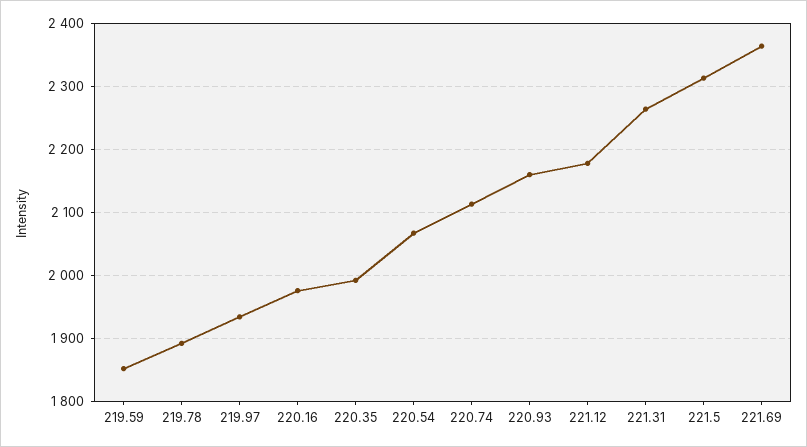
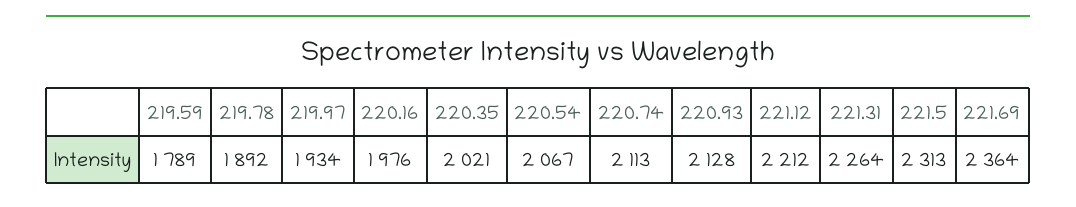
  {
-   "219.59": 1850,
+   "219.59": 1789,
    "219.78": 1892,
    "219.97": 1934,
    "220.16": 1976,
-   "220.35": 1990,
+   "220.35": 2021,
    "220.54": 2067,
    "220.74": 2113,
-   "220.93": 2160,
+   "220.93": 2128,
-   "221.12": 2180,
+   "221.12": 2212,
    "221.31": 2264,
    "221.5": 2313,
    "221.69": 2364
  }

